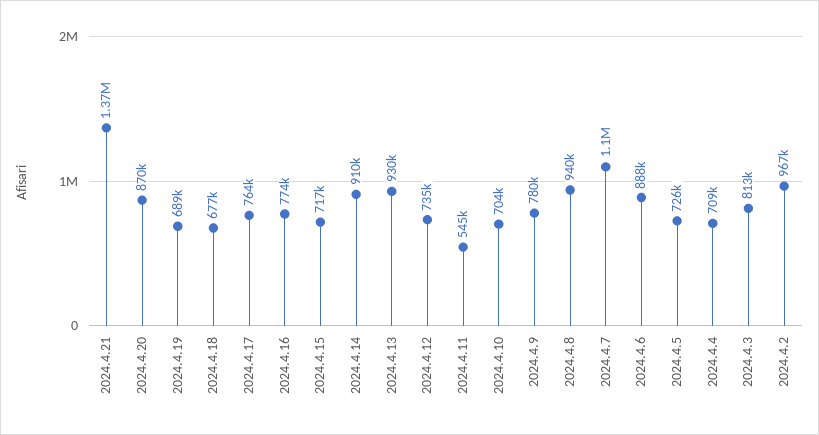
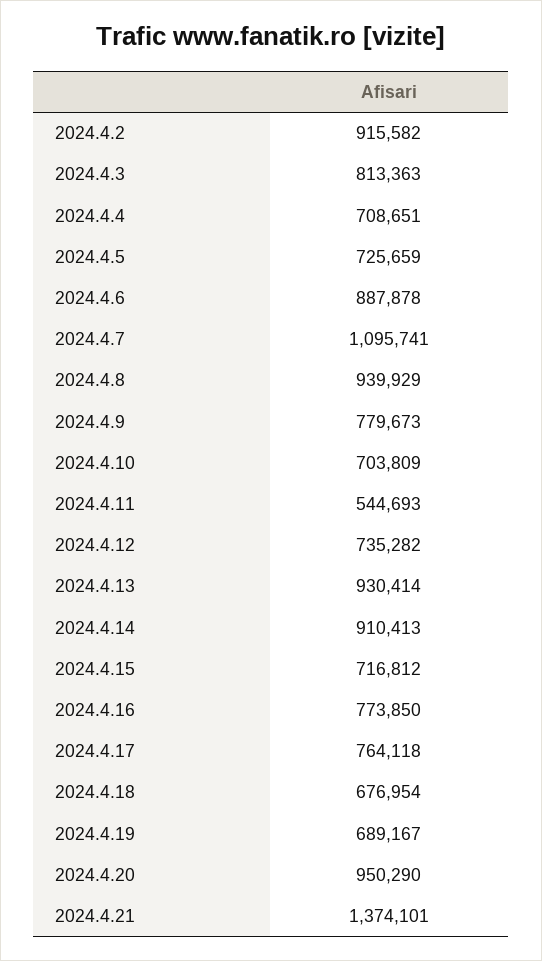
  {
    "2024.4.21": 1374101,
-   "2024.4.20": 870000,
+   "2024.4.20": 950290,
    "2024.4.19": 689167,
    "2024.4.18": 676954,
    "2024.4.17": 764118,
    "2024.4.16": 773850,
    "2024.4.15": 716812,
    "2024.4.14": 910413,
    "2024.4.13": 930414,
    "2024.4.12": 735282,
    "2024.4.11": 544693,
    "2024.4.10": 703809,
    "2024.4.9": 779673,
    "2024.4.8": 939929,
    "2024.4.7": 1095741,
    "2024.4.6": 887878,
    "2024.4.5": 725659,
    "2024.4.4": 708651,
    "2024.4.3": 813363,
-   "2024.4.2": 967000
+   "2024.4.2": 915582
  }

